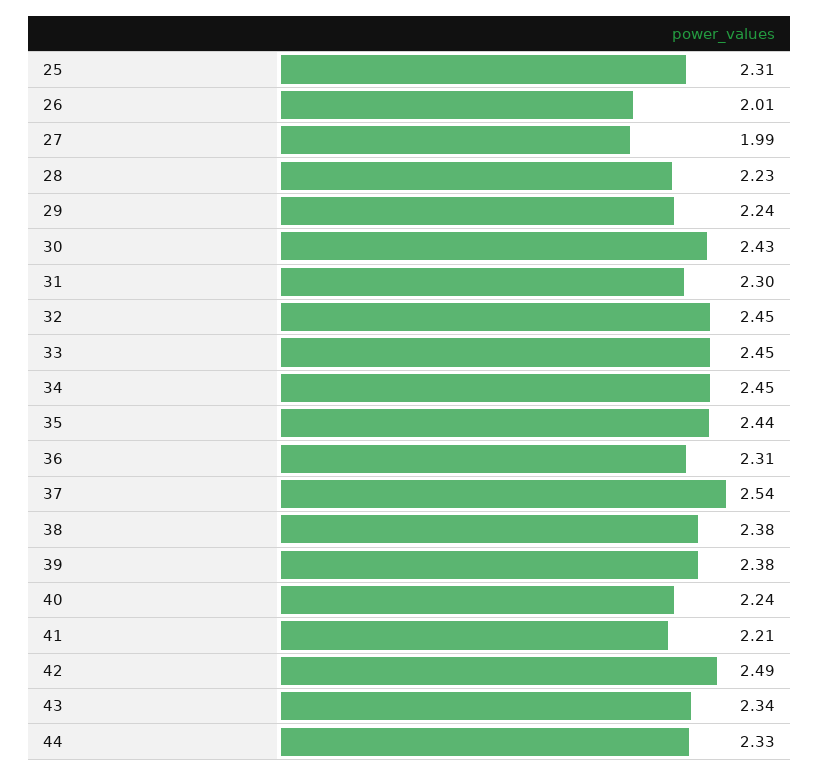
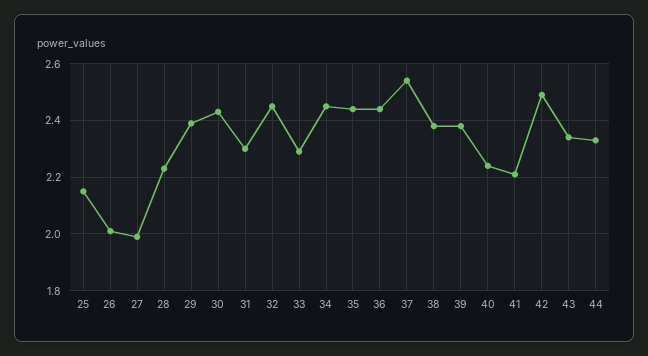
  {
-   "25": 2.31,
+   "25": 2.15,
    "26": 2.01,
    "27": 1.99,
    "28": 2.23,
-   "29": 2.24,
+   "29": 2.4,
    "30": 2.43,
    "31": 2.3,
    "32": 2.45,
-   "33": 2.45,
+   "33": 2.3,
    "34": 2.45,
    "35": 2.44,
-   "36": 2.31,
+   "36": 2.45,
    "37": 2.54,
    "38": 2.38,
    "39": 2.38,
    "40": 2.24,
    "41": 2.21,
    "42": 2.49,
    "43": 2.34,
    "44": 2.33
  }

